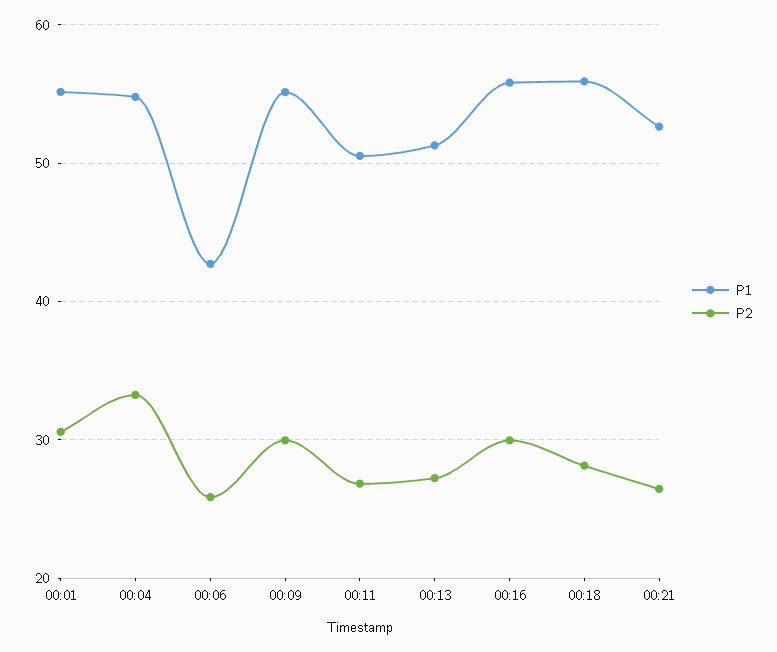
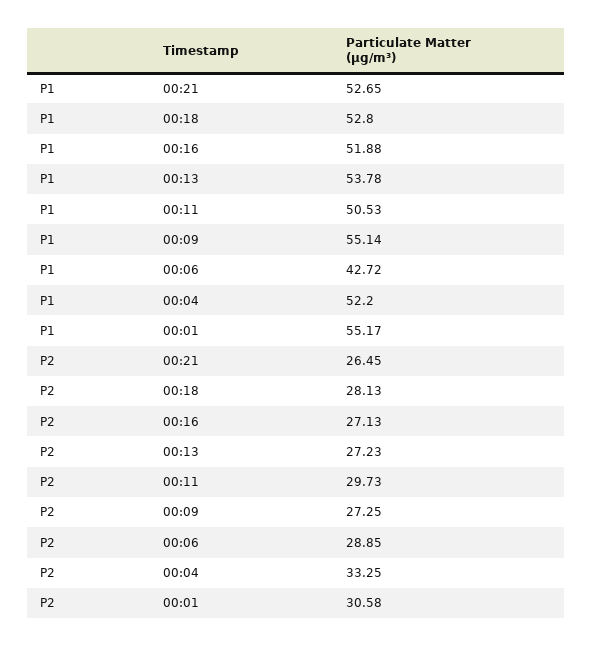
  {
    "P1": {
      "00:01": 55.17,
-     "00:04": 55,
+     "00:04": 52.2,
      "00:06": 42.72,
      "00:09": 55.14,
      "00:11": 50.53,
-     "00:13": 51,
+     "00:13": 53.78,
-     "00:16": 56,
+     "00:16": 51.88,
-     "00:18": 56,
+     "00:18": 52.8,
      "00:21": 52.65
    },
    "P2": {
      "00:01": 30.58,
      "00:04": 33.25,
-     "00:06": 26,
+     "00:06": 28.85,
-     "00:09": 30,
+     "00:09": 27.25,
-     "00:11": 27,
+     "00:11": 29.73,
      "00:13": 27.23,
-     "00:16": 30,
+     "00:16": 27.13,
      "00:18": 28.13,
      "00:21": 26.45
    }
  }

